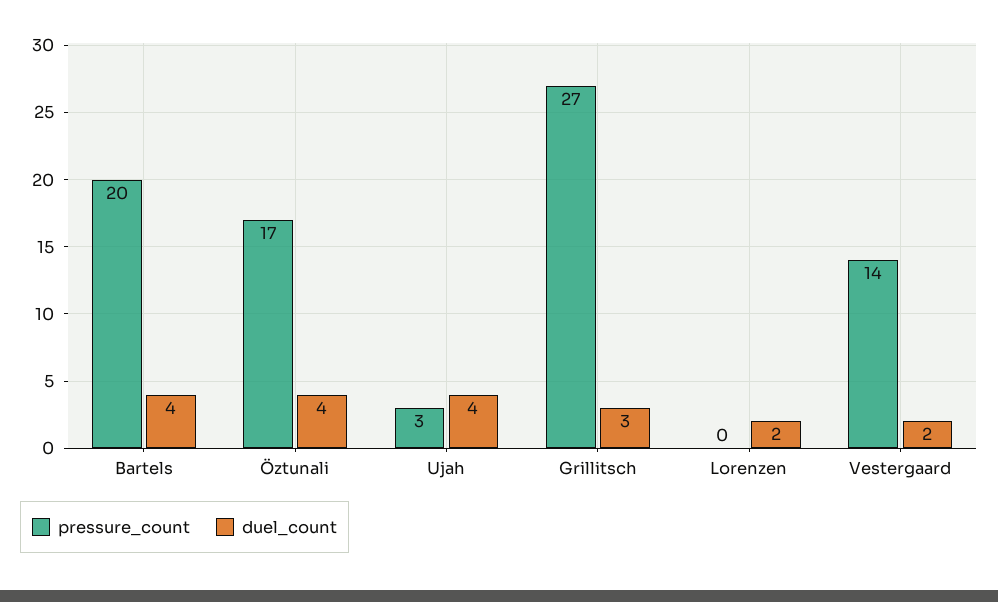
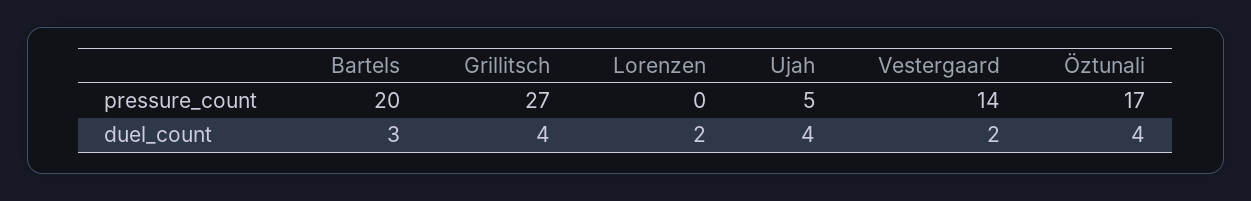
  {
    "pressure_count": {
      "Bartels": 20,
      "Öztunali": 17,
-     "Ujah": 3,
+     "Ujah": 5,
      "Grillitsch": 27,
      "Lorenzen": 0,
      "Vestergaard": 14
    },
    "duel_count": {
-     "Bartels": 4,
+     "Bartels": 3,
      "Öztunali": 4,
      "Ujah": 4,
-     "Grillitsch": 3,
+     "Grillitsch": 4,
      "Lorenzen": 2,
      "Vestergaard": 2
    }
  }

